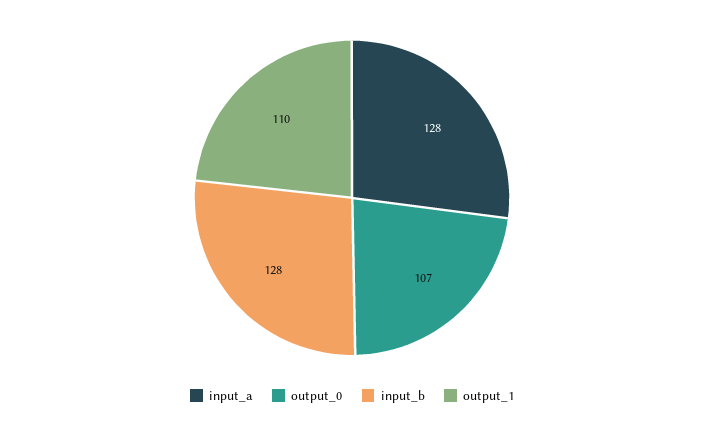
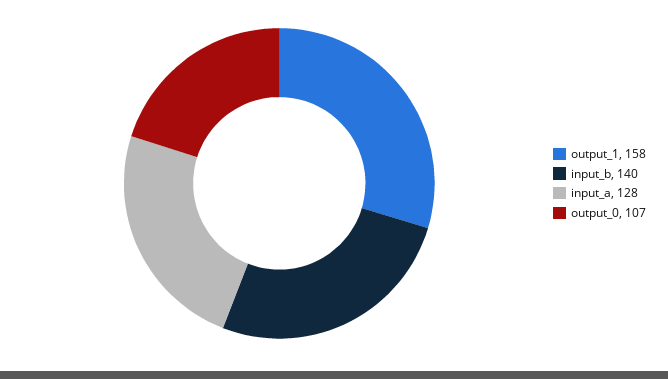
  {
    "input_a": 128,
    "output_0": 107,
-   "input_b": 128,
+   "input_b": 140,
-   "output_1": 110
+   "output_1": 158
  }

